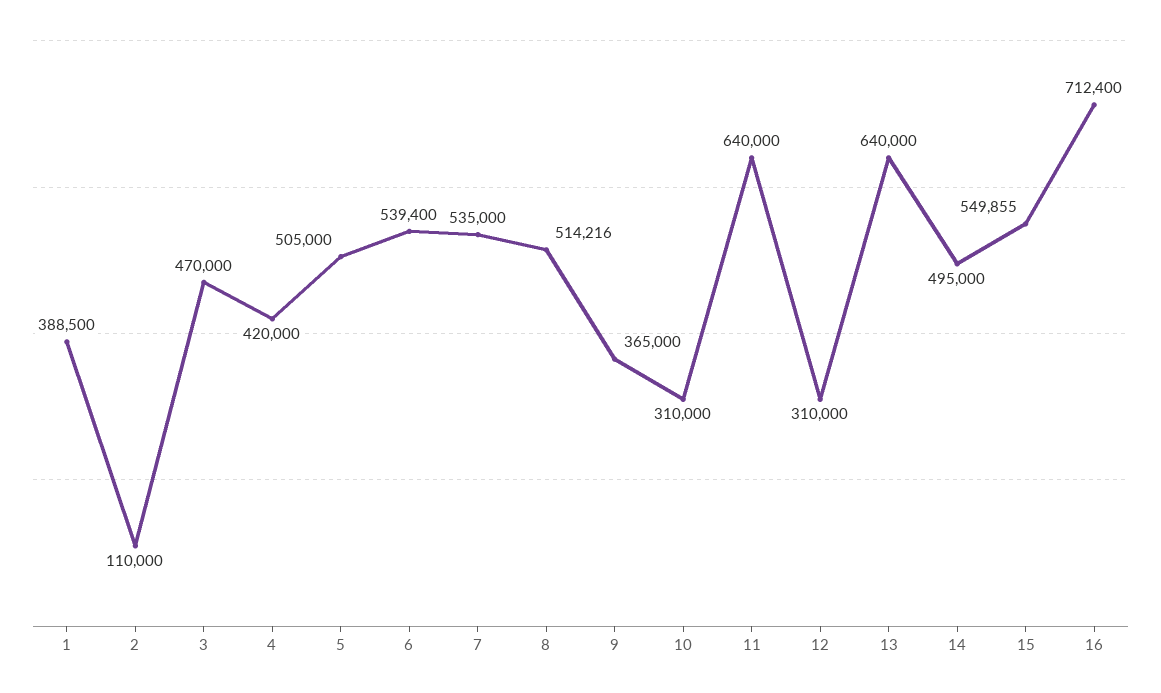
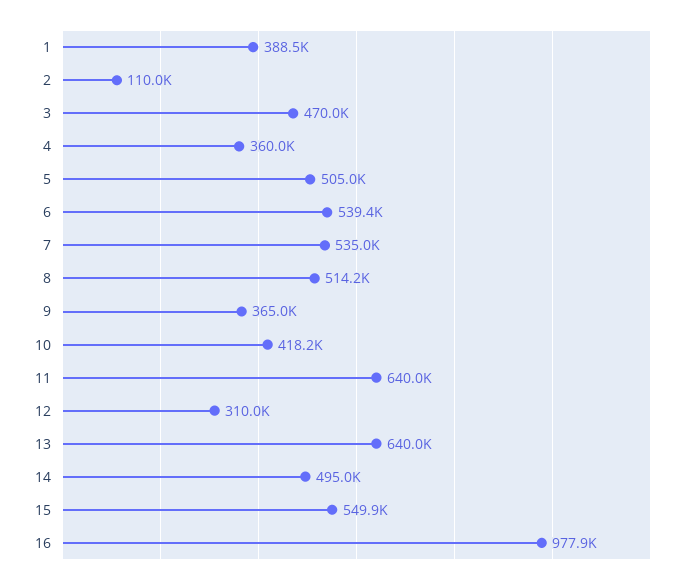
  {
    "1": 388500,
    "2": 110000,
    "3": 470000,
-   "4": 420000,
+   "4": 360000,
    "5": 505000,
    "6": 539400,
    "7": 535000,
    "8": 514216,
    "9": 365000,
-   "10": 310000,
+   "10": 418200,
    "11": 640000,
    "12": 310000,
    "13": 640000,
    "14": 495000,
    "15": 549855,
-   "16": 712400
+   "16": 977900
  }

